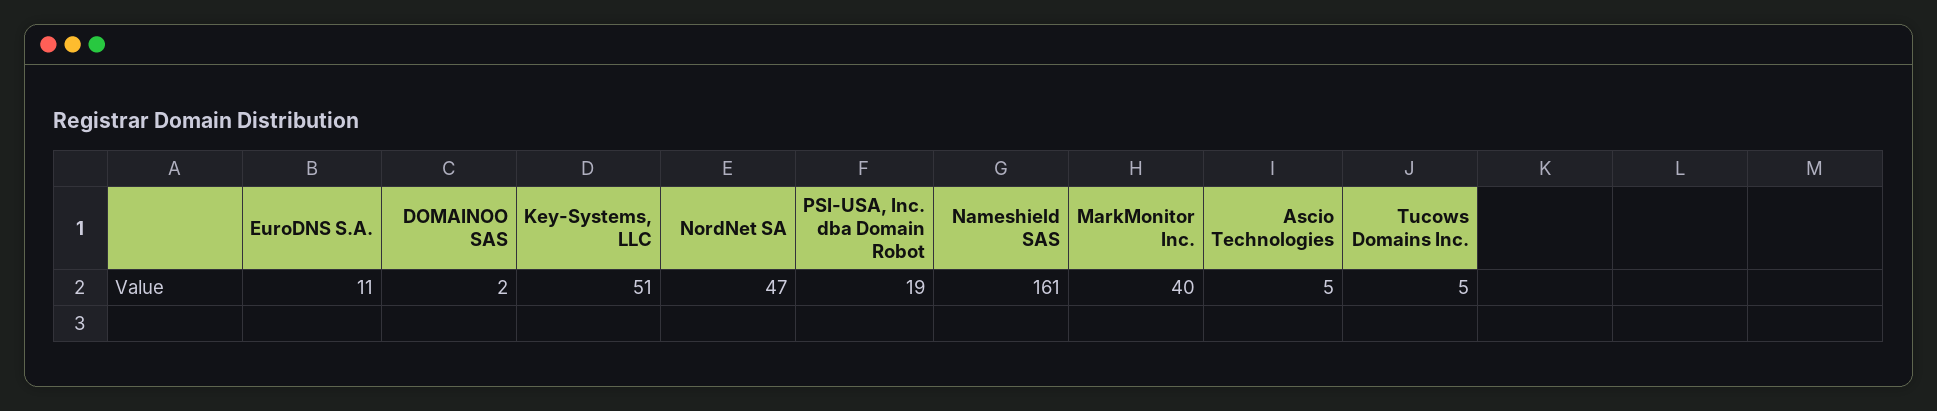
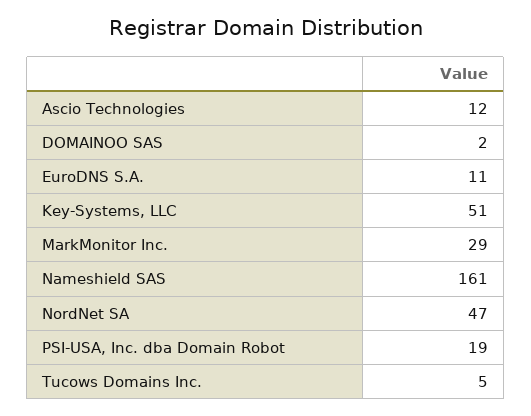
  {
    "EuroDNS S.A.": 11,
    "DOMAINOO SAS": 2,
    "Key-Systems, LLC": 51,
    "NordNet SA": 47,
    "PSI-USA, Inc. dba Domain Robot": 19,
    "Nameshield SAS": 161,
-   "MarkMonitor Inc.": 40,
+   "MarkMonitor Inc.": 29,
-   "Ascio Technologies": 5,
+   "Ascio Technologies": 12,
    "Tucows Domains Inc.": 5
  }

